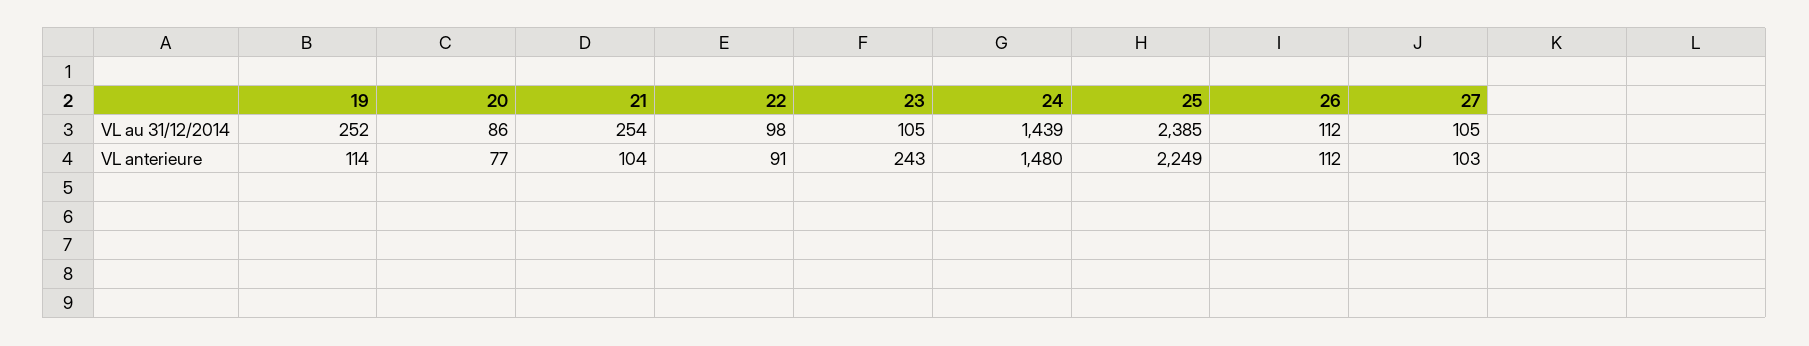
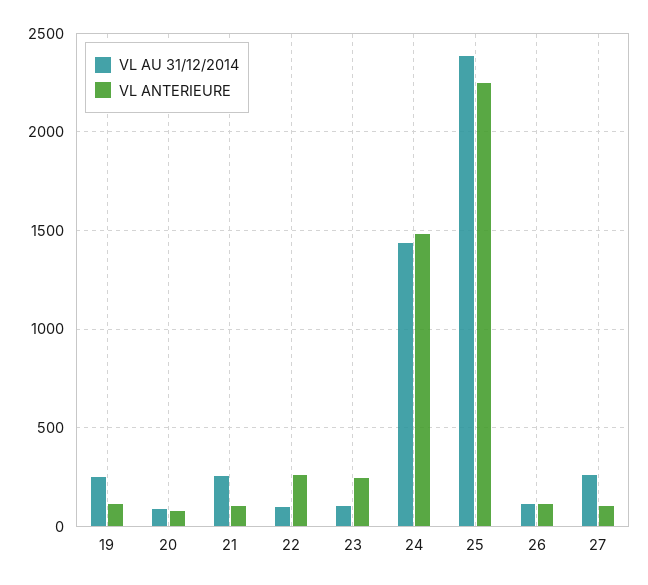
  {
    "VL au 31/12/2014": {
      "19": 252,
      "20": 86,
      "21": 254,
      "22": 98,
      "23": 105,
      "24": 1439,
      "25": 2385,
      "26": 112,
-     "27": 105
+     "27": 250
    },
    "VL anterieure": {
      "19": 114,
      "20": 77,
      "21": 104,
-     "22": 91,
+     "22": 250,
      "23": 243,
      "24": 1480,
      "25": 2249,
      "26": 112,
      "27": 103
    }
  }

